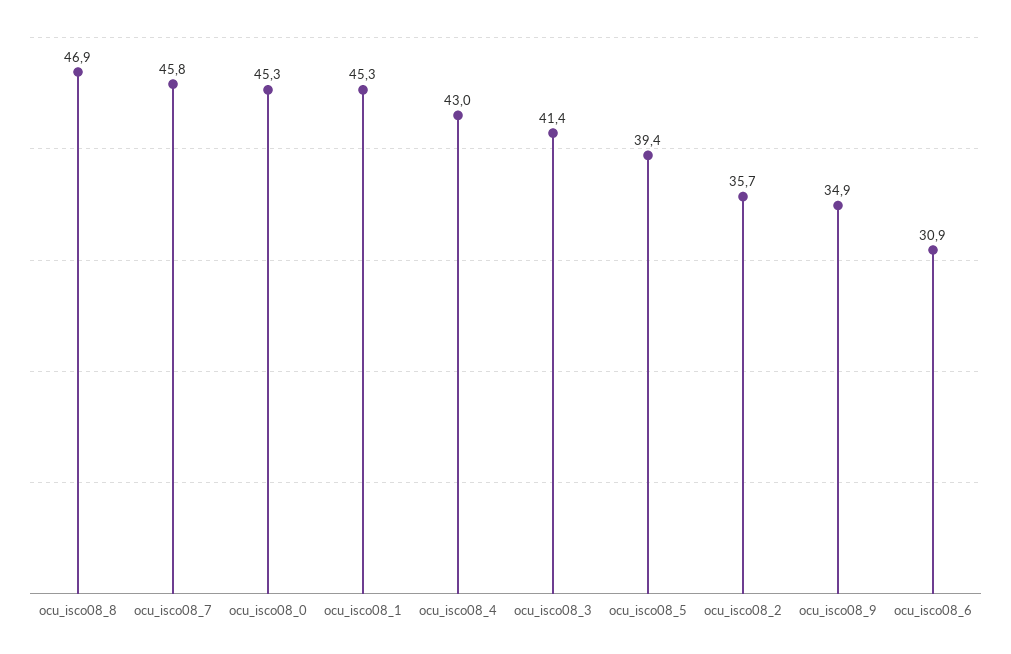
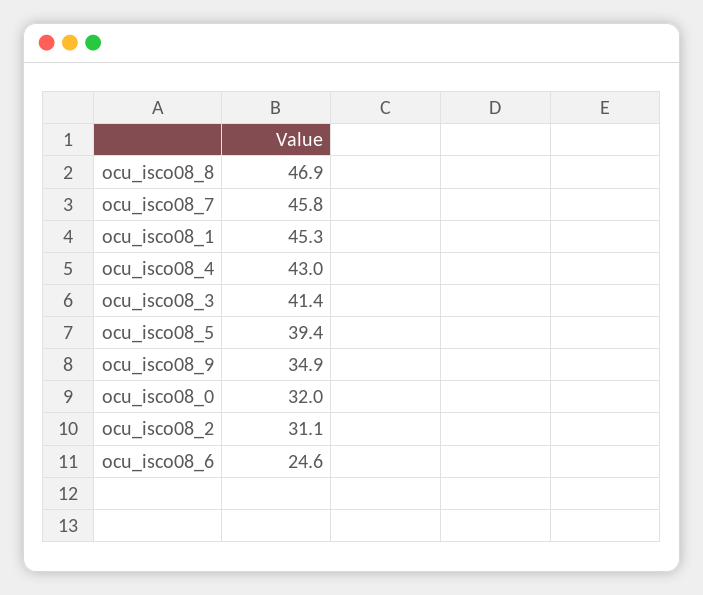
  {
    "ocu_isco08_8": 46.9,
    "ocu_isco08_7": 45.8,
-   "ocu_isco08_0": 45.3,
+   "ocu_isco08_0": 32,
    "ocu_isco08_1": 45.3,
    "ocu_isco08_4": 43,
    "ocu_isco08_3": 41.4,
    "ocu_isco08_5": 39.4,
-   "ocu_isco08_2": 35.7,
+   "ocu_isco08_2": 31.1,
    "ocu_isco08_9": 34.9,
-   "ocu_isco08_6": 30.9
+   "ocu_isco08_6": 24.6
  }

